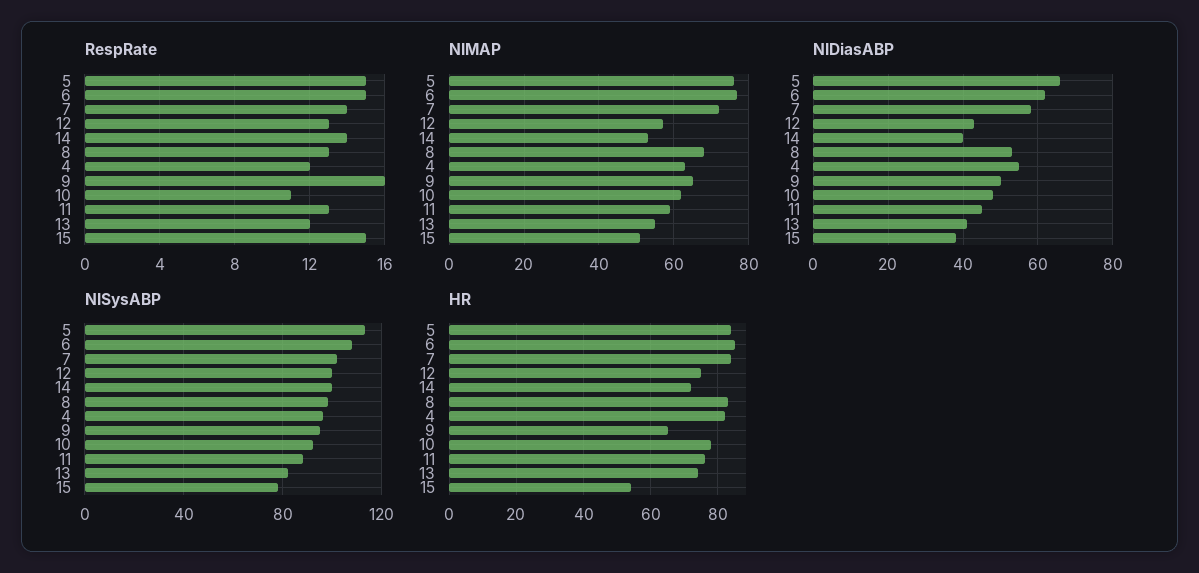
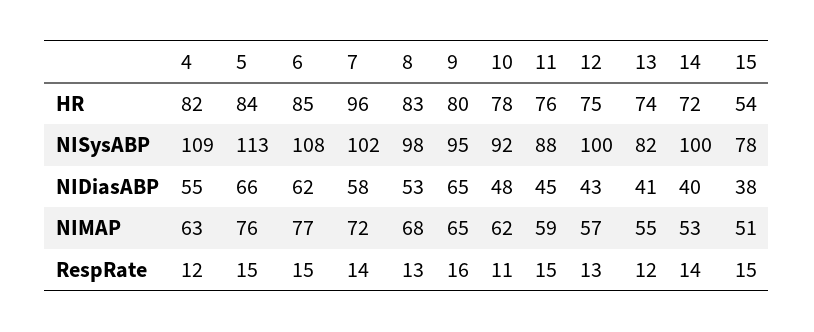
  {
    "RespRate": {
      "5": 15,
      "6": 15,
      "7": 14,
      "12": 13,
      "14": 14,
      "8": 13,
      "4": 12,
      "9": 16,
      "10": 11,
-     "11": 13,
+     "11": 15,
      "13": 12,
      "15": 15
    },
    "NIMAP": {
      "5": 76,
      "6": 77,
      "7": 72,
      "12": 57,
      "14": 53,
      "8": 68,
      "4": 63,
      "9": 65,
      "10": 62,
      "11": 59,
      "13": 55,
      "15": 51
    },
    "NIDiasABP": {
      "5": 66,
      "6": 62,
      "7": 58,
      "12": 43,
      "14": 40,
      "8": 53,
      "4": 55,
-     "9": 50,
+     "9": 65,
      "10": 48,
      "11": 45,
      "13": 41,
      "15": 38
    },
    "NISysABP": {
      "5": 113,
      "6": 108,
      "7": 102,
      "12": 100,
      "14": 100,
      "8": 98,
-     "4": 95,
+     "4": 109,
      "9": 95,
      "10": 92,
      "11": 88,
      "13": 82,
      "15": 78
    },
    "HR": {
      "5": 84,
      "6": 85,
-     "7": 85,
+     "7": 96,
      "12": 75,
      "14": 72,
      "8": 83,
      "4": 82,
-     "9": 65,
+     "9": 80,
      "10": 78,
      "11": 76,
      "13": 74,
      "15": 54
    }
  }

